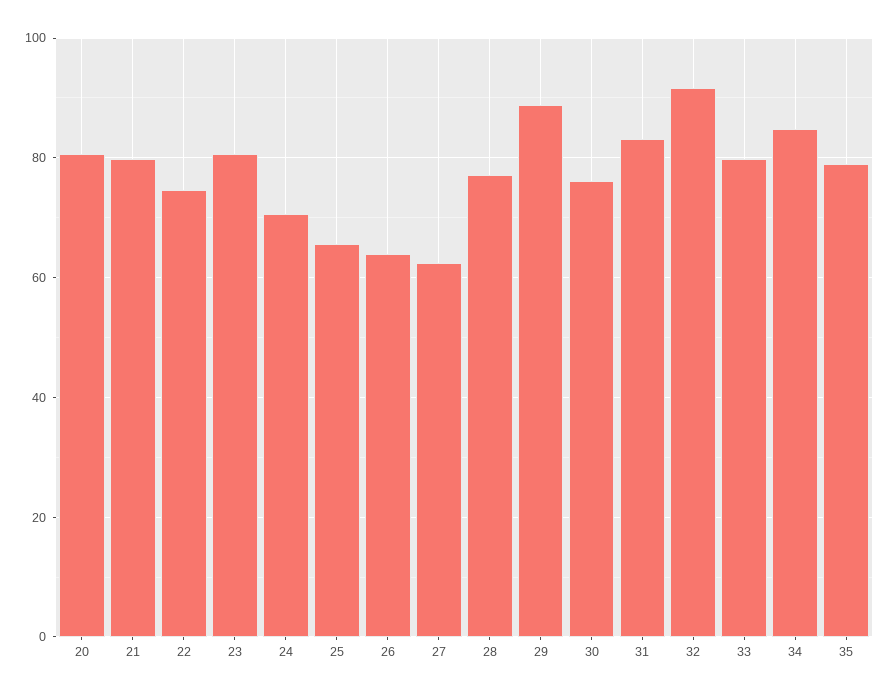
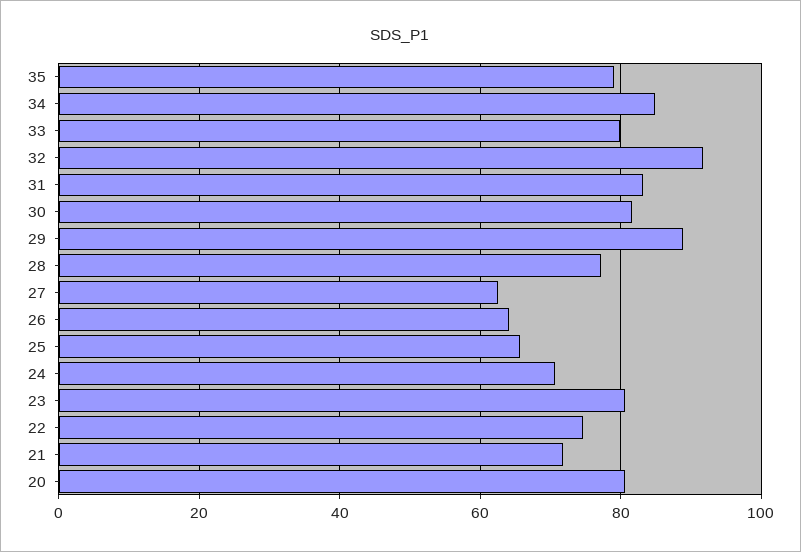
  {
    "20": 80,
-   "21": 80,
+   "21": 72,
    "22": 74,
    "23": 80,
    "24": 70,
    "25": 66,
    "26": 64,
    "27": 62,
    "28": 78,
    "29": 88,
-   "30": 76,
+   "30": 82,
    "31": 84,
    "32": 92,
    "33": 80,
    "34": 84,
    "35": 80
  }

